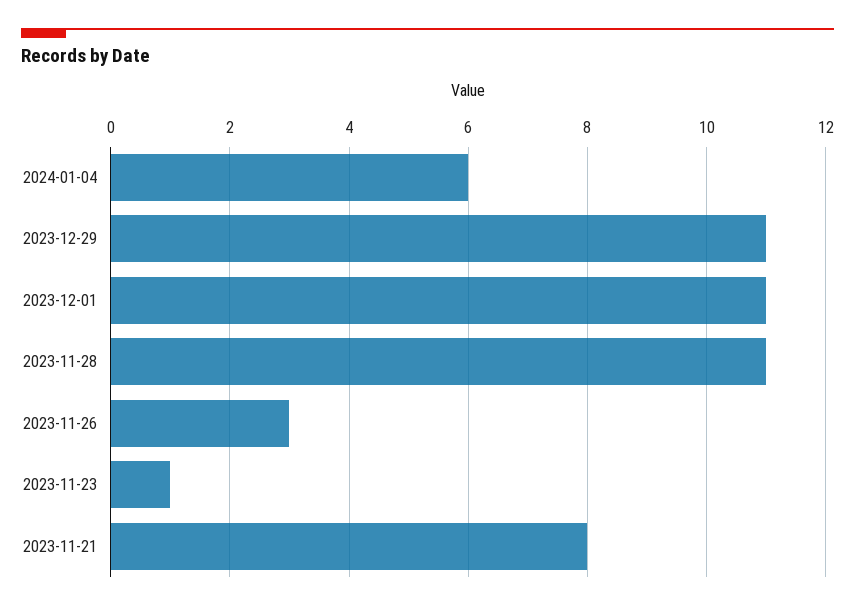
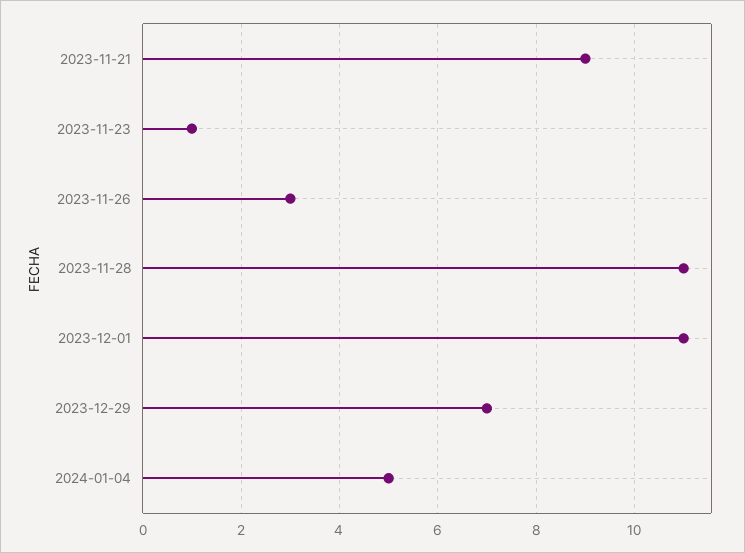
  {
-   "2024-01-04": 6,
+   "2024-01-04": 5,
-   "2023-12-29": 11,
+   "2023-12-29": 7,
    "2023-12-01": 11,
    "2023-11-28": 11,
    "2023-11-26": 3,
    "2023-11-23": 1,
-   "2023-11-21": 8
+   "2023-11-21": 9
  }

